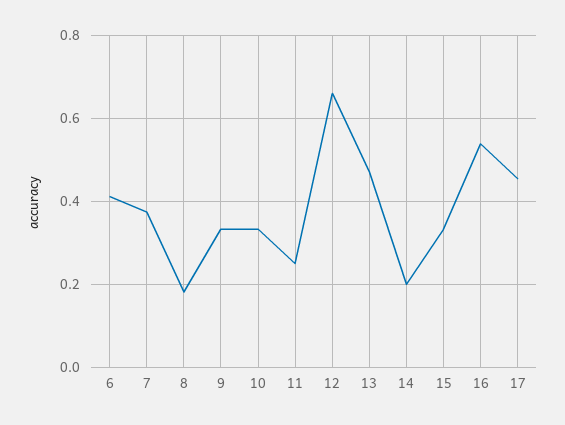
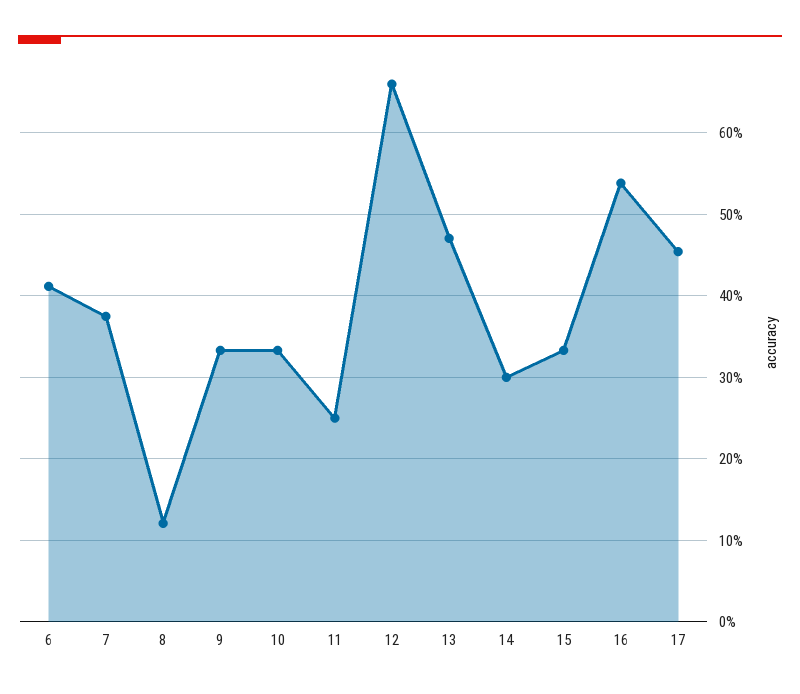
  {
    "6": 0.41,
    "7": 0.38,
-   "8": 0.18,
+   "8": 0.12,
    "9": 0.33,
    "10": 0.33,
    "11": 0.25,
    "12": 0.66,
    "13": 0.47,
-   "14": 0.2,
+   "14": 0.3,
    "15": 0.33,
    "16": 0.54,
    "17": 0.45
  }

